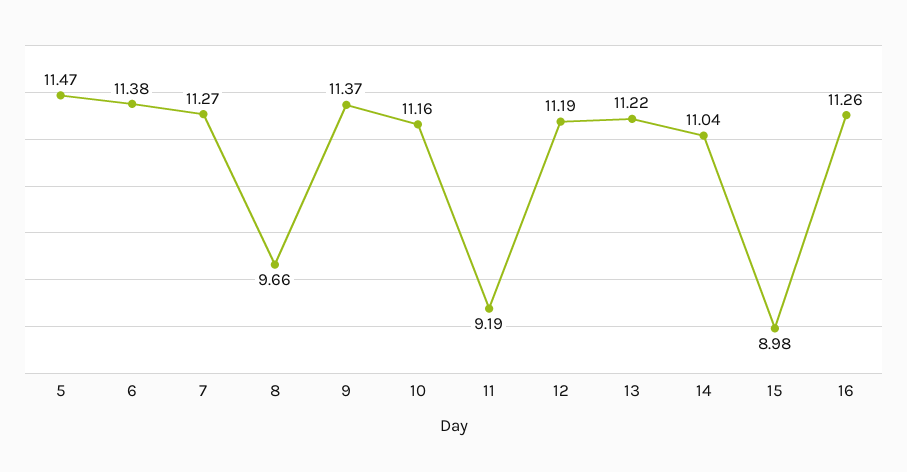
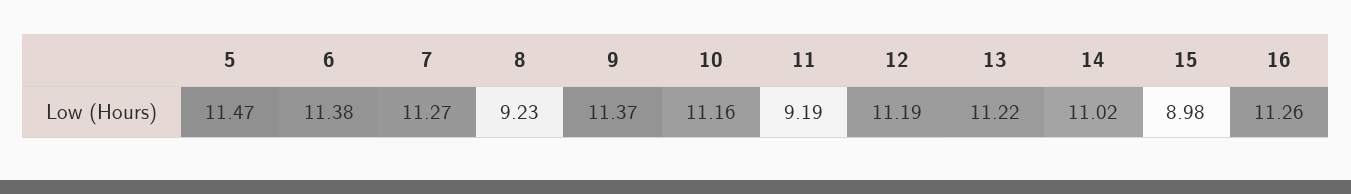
  {
    "5": 11.47,
    "6": 11.38,
    "7": 11.27,
-   "8": 9.66,
+   "8": 9.23,
    "9": 11.37,
    "10": 11.16,
    "11": 9.19,
    "12": 11.19,
    "13": 11.22,
-   "14": 11.04,
+   "14": 11.02,
    "15": 8.98,
    "16": 11.26
  }

